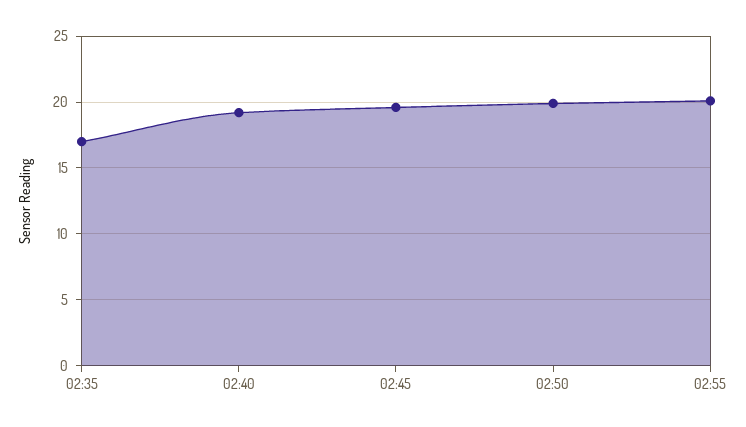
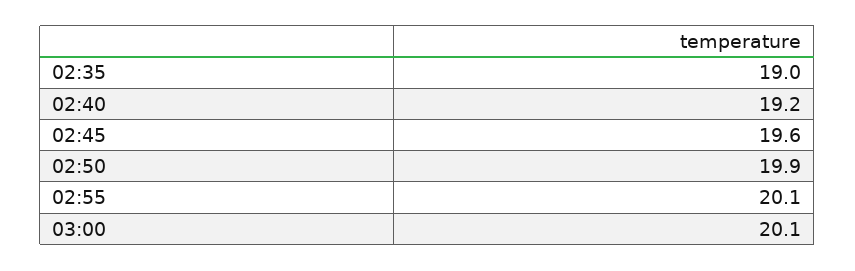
  {
-   "02:35": 17,
+   "02:35": 19,
    "02:40": 19.2,
    "02:45": 19.6,
    "02:50": 19.9,
-   "02:55": 20.1
+   "02:55": 20.1,
+   "03:00": 20.1
  }

